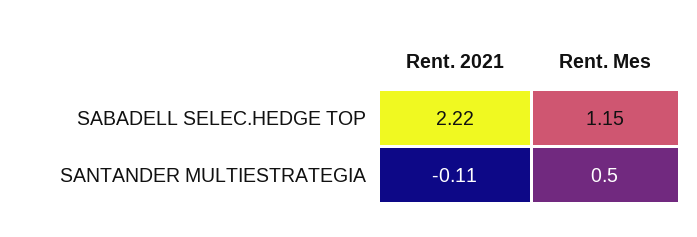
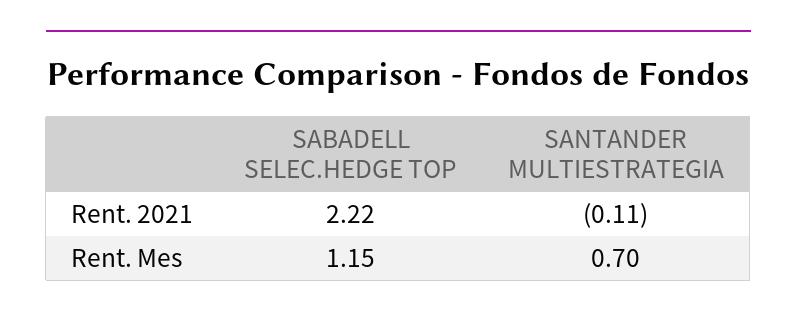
  {
    "Rent. 2021": {
      "SABADELL SELEC.HEDGE TOP": 2.22,
      "SANTANDER MULTIESTRATEGIA": -0.11
    },
    "Rent. Mes": {
      "SABADELL SELEC.HEDGE TOP": 1.15,
-     "SANTANDER MULTIESTRATEGIA": 0.5
+     "SANTANDER MULTIESTRATEGIA": 0.7
    }
  }

